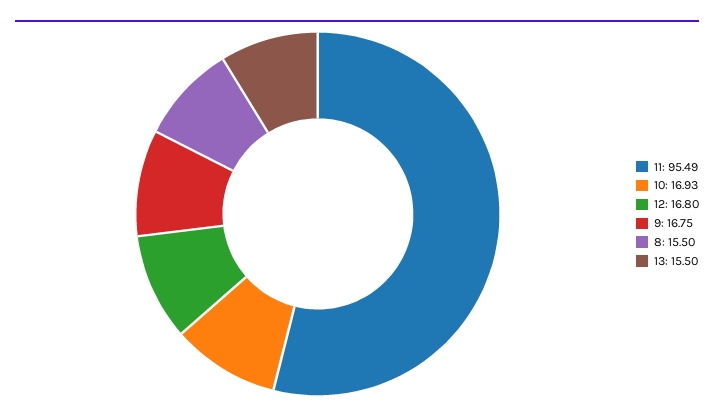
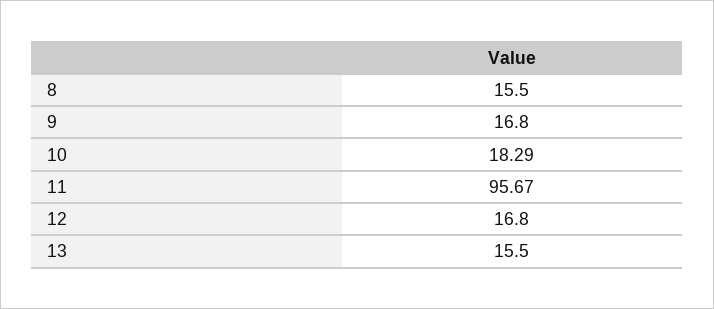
  {
-   "11": 95.49,
+   "11": 95.67,
-   "10": 16.93,
+   "10": 18.29,
    "12": 16.8,
-   "9": 16.75,
+   "9": 16.8,
    "8": 15.5,
    "13": 15.5
  }

